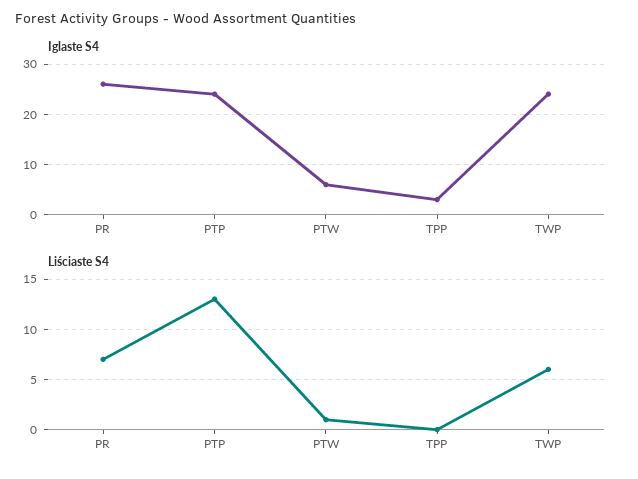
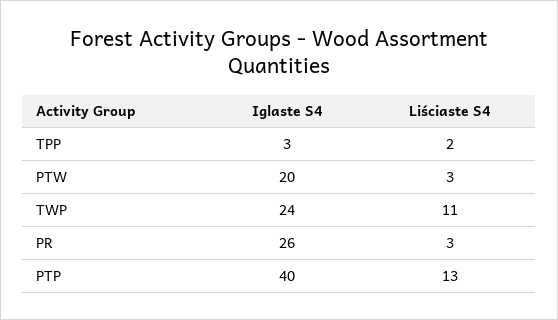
  {
    "Iglaste S4": {
      "PR": 26,
-     "PTP": 25,
+     "PTP": 40,
-     "PTW": 5,
+     "PTW": 20,
      "TPP": 3,
      "TWP": 24
    },
    "Liściaste S4": {
-     "PR": 7,
+     "PR": 3,
      "PTP": 13,
-     "PTW": 1,
+     "PTW": 3,
-     "TPP": 0,
+     "TPP": 2,
-     "TWP": 6
+     "TWP": 11
    }
  }

